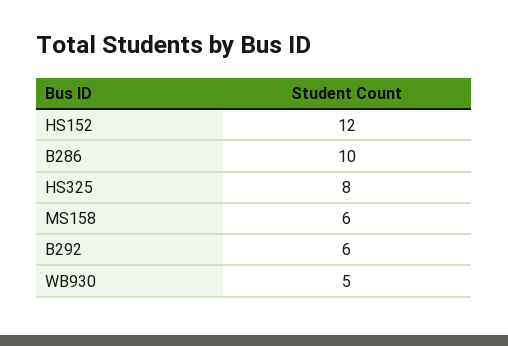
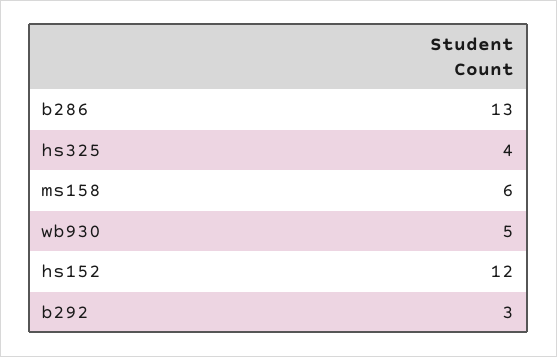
  {
    "HS152": 12,
-   "B286": 10,
+   "B286": 13,
-   "HS325": 8,
+   "HS325": 4,
    "MS158": 6,
-   "B292": 6,
+   "B292": 3,
    "WB930": 5
  }

